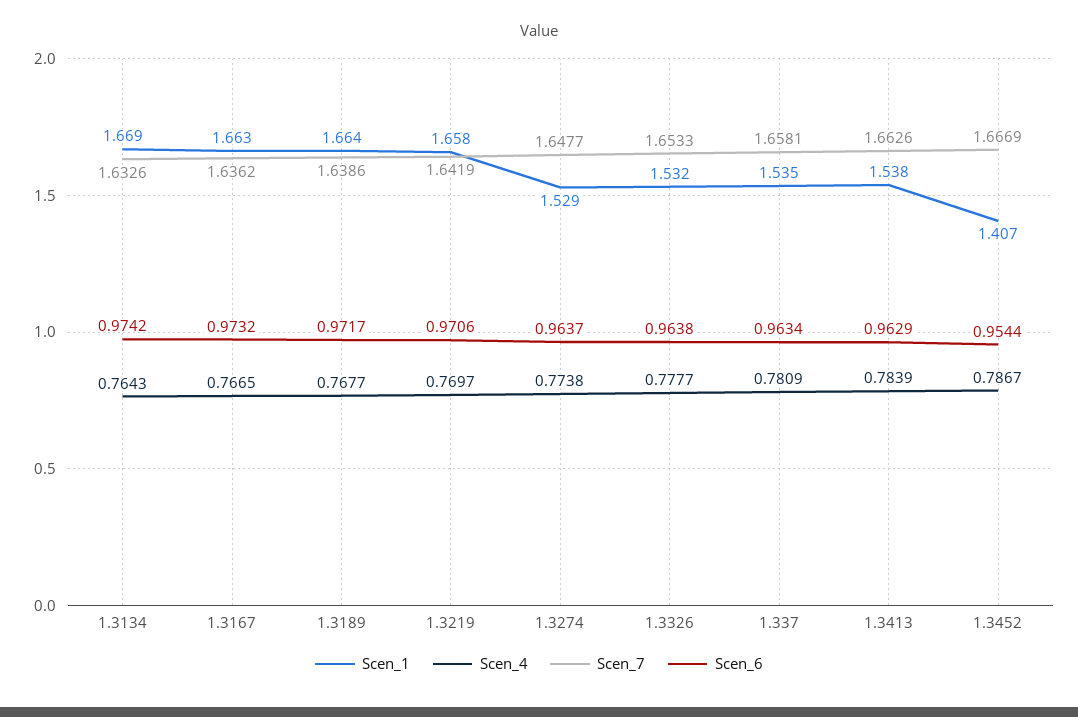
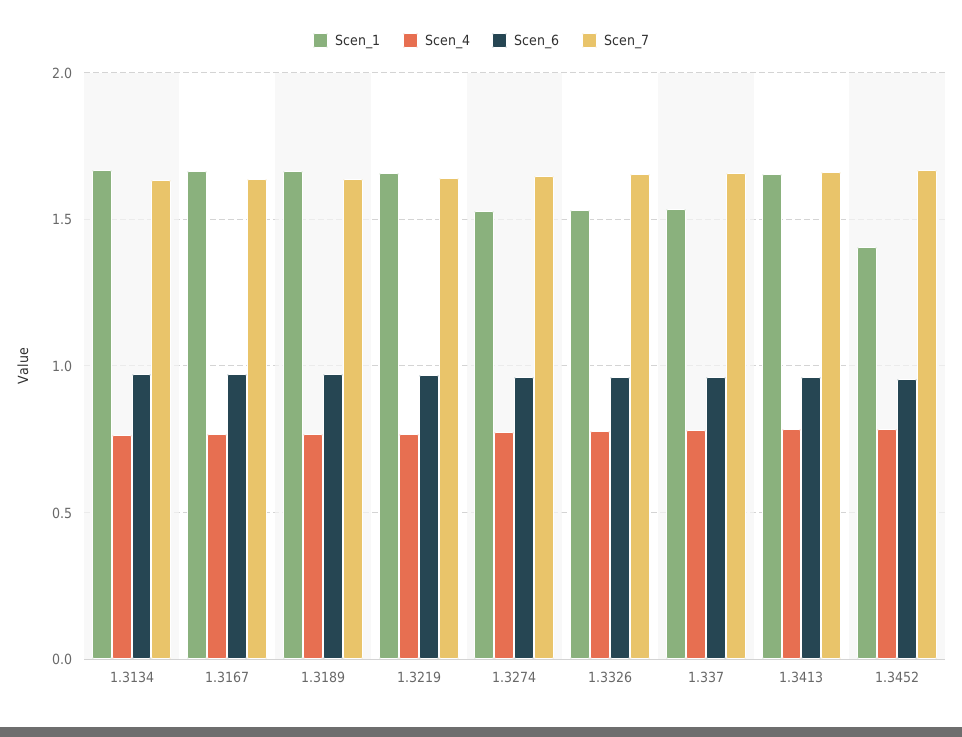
  {
    "Scen_1": {
      "1.3134": 1.669,
      "1.3167": 1.663,
      "1.3189": 1.664,
      "1.3219": 1.658,
      "1.3274": 1.529,
      "1.3326": 1.532,
      "1.337": 1.535,
-     "1.3413": 1.538,
+     "1.3413": 1.65,
      "1.3452": 1.407
    },
    "Scen_4": {
      "1.3134": 0.7643,
      "1.3167": 0.7665,
      "1.3189": 0.7677,
      "1.3219": 0.7697,
      "1.3274": 0.7738,
      "1.3326": 0.7777,
      "1.337": 0.7809,
      "1.3413": 0.7839,
      "1.3452": 0.7867
    },
    "Scen_7": {
      "1.3134": 1.6326,
      "1.3167": 1.6362,
      "1.3189": 1.6386,
      "1.3219": 1.6419,
      "1.3274": 1.6477,
      "1.3326": 1.6533,
      "1.337": 1.6581,
      "1.3413": 1.6626,
      "1.3452": 1.6669
    },
    "Scen_6": {
      "1.3134": 0.9742,
      "1.3167": 0.9732,
      "1.3189": 0.9717,
      "1.3219": 0.9706,
      "1.3274": 0.9637,
      "1.3326": 0.9638,
      "1.337": 0.9634,
      "1.3413": 0.9629,
      "1.3452": 0.9544
    }
  }

